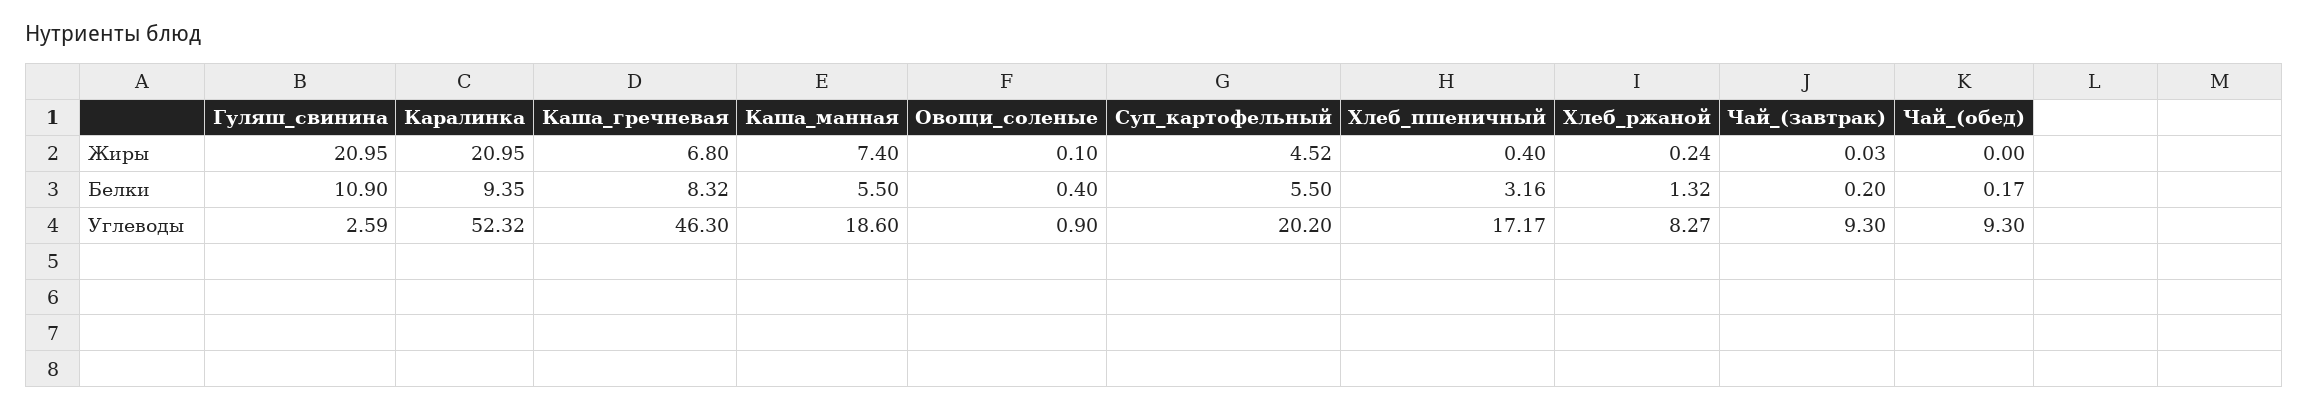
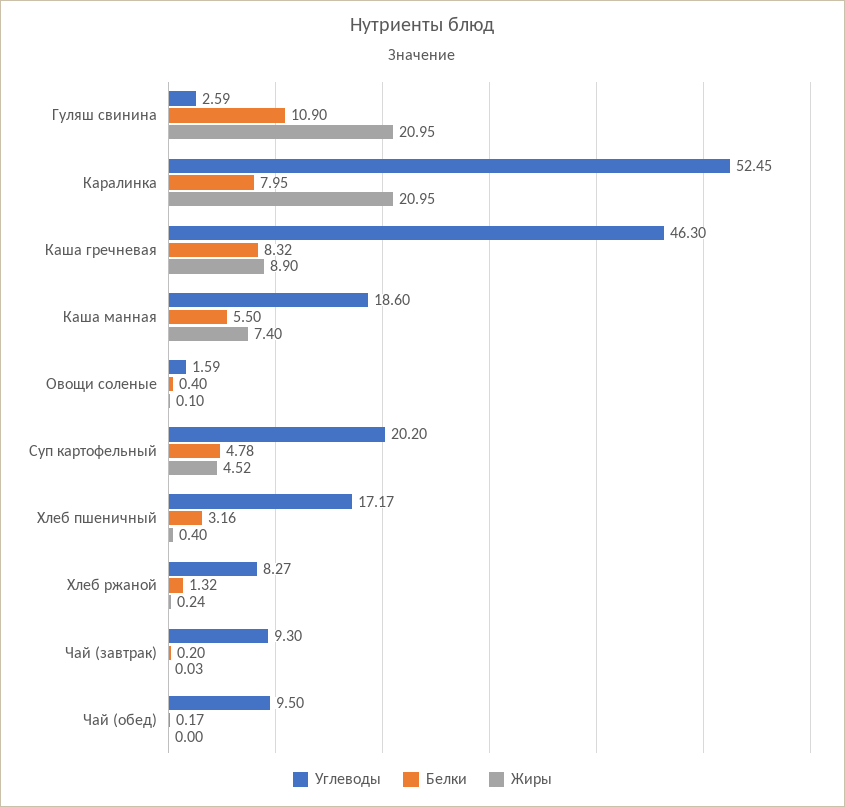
  {
    "Жиры": {
      "Гуляш_свинина": 20.95,
      "Каралинка": 20.95,
-     "Каша_гречневая": 6.8,
+     "Каша_гречневая": 8.9,
      "Каша_манная": 7.4,
      "Овощи_соленые": 0.1,
      "Суп_картофельный": 4.52,
      "Хлеб_пшеничный": 0.4,
      "Хлеб_ржаной": 0.24,
      "Чай_(завтрак)": 0.03,
      "Чай_(обед)": 0
    },
    "Белки": {
      "Гуляш_свинина": 10.9,
-     "Каралинка": 9.35,
+     "Каралинка": 7.95,
      "Каша_гречневая": 8.32,
      "Каша_манная": 5.5,
      "Овощи_соленые": 0.4,
-     "Суп_картофельный": 5.5,
+     "Суп_картофельный": 4.78,
      "Хлеб_пшеничный": 3.16,
      "Хлеб_ржаной": 1.32,
      "Чай_(завтрак)": 0.2,
      "Чай_(обед)": 0.17
    },
    "Углеводы": {
      "Гуляш_свинина": 2.59,
-     "Каралинка": 52.32,
+     "Каралинка": 52.45,
      "Каша_гречневая": 46.3,
      "Каша_манная": 18.6,
-     "Овощи_соленые": 0.9,
+     "Овощи_соленые": 1.59,
      "Суп_картофельный": 20.2,
      "Хлеб_пшеничный": 17.17,
      "Хлеб_ржаной": 8.27,
      "Чай_(завтрак)": 9.3,
-     "Чай_(обед)": 9.3
+     "Чай_(обед)": 9.5
    }
  }

